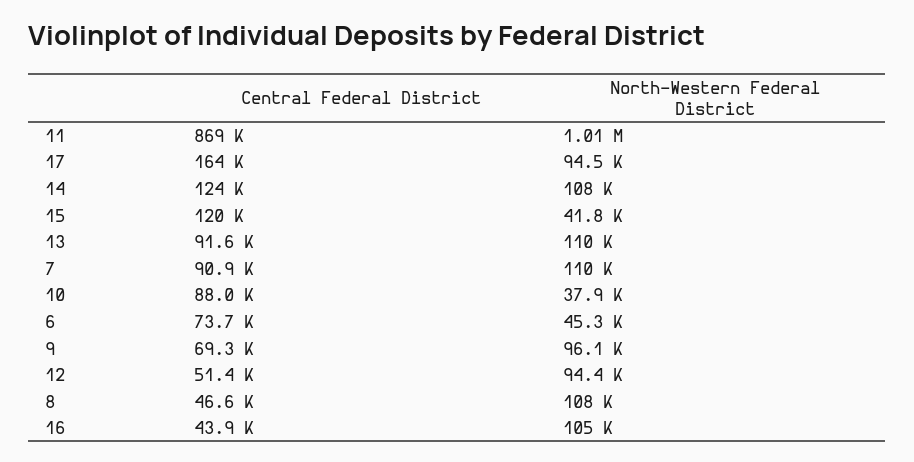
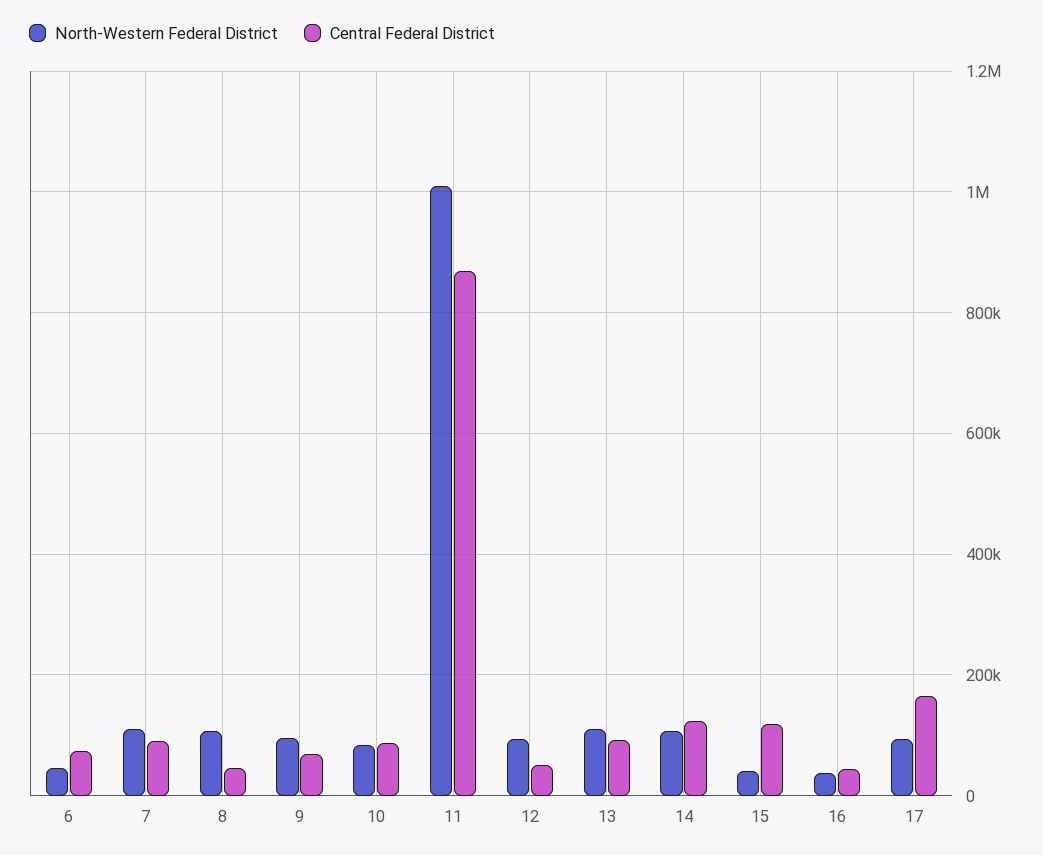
  {
    "Central Federal District": {
      "11": 869000,
      "17": 164000,
      "14": 124000,
      "15": 120000,
      "13": 91600,
      "7": 90900,
      "10": 88000,
      "6": 73700,
      "9": 69300,
      "12": 51400,
      "8": 46600,
      "16": 43900
    },
    "North-Western Federal District": {
      "11": 1010000,
      "17": 94500,
      "14": 108000,
      "15": 41800,
      "13": 110000,
      "7": 110000,
-     "10": 37900,
+     "10": 80000,
      "6": 45300,
      "9": 96100,
      "12": 94400,
      "8": 108000,
-     "16": 105000
+     "16": 40000
    }
  }

